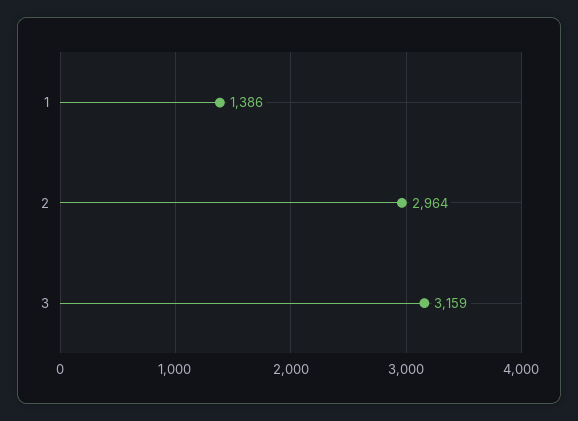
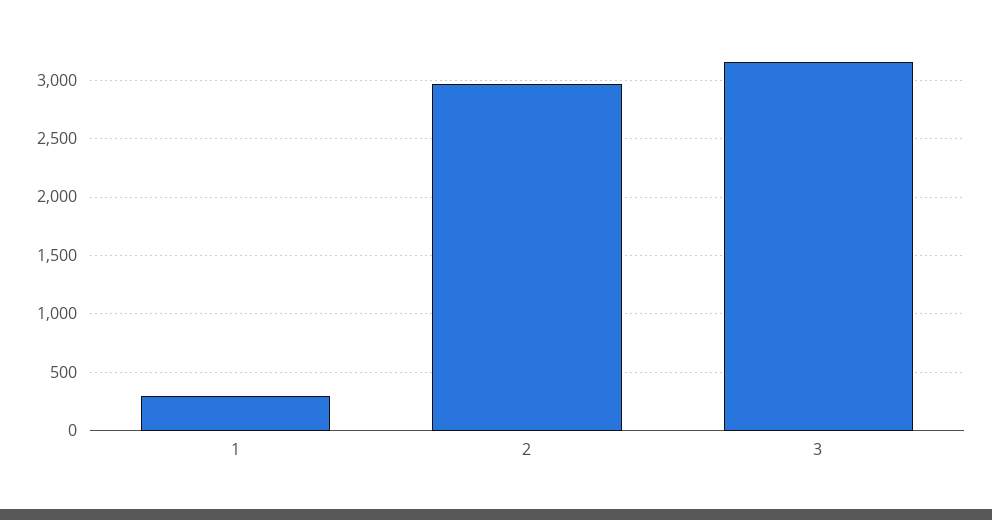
  {
-   "1": 1386,
+   "1": 300,
    "2": 2964,
    "3": 3159
  }

